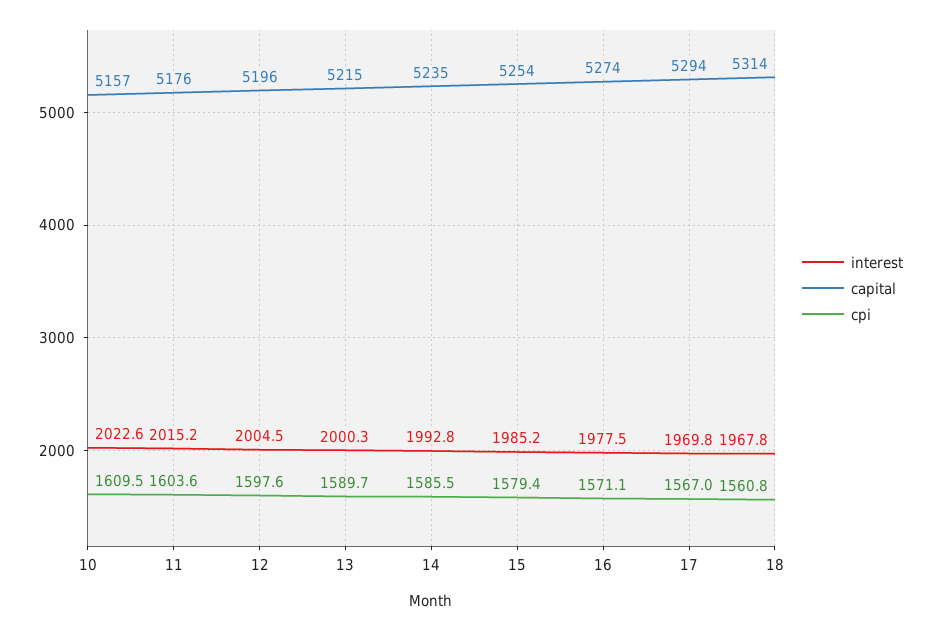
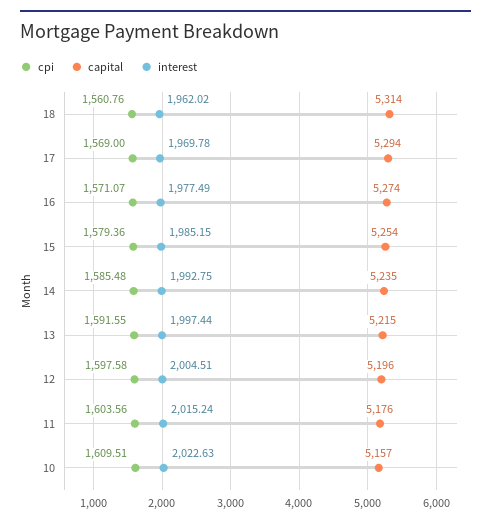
  {
    "interest": {
      "10": 2022.63,
      "11": 2015.24,
      "12": 2004.51,
-     "13": 2000.3,
+     "13": 1997.44,
      "14": 1992.75,
      "15": 1985.15,
      "16": 1977.49,
      "17": 1969.78,
-     "18": 1967.8
+     "18": 1962.02
    },
    "capital": {
      "10": 5157,
      "11": 5176,
      "12": 5196,
      "13": 5215,
      "14": 5235,
      "15": 5254,
      "16": 5274,
      "17": 5294,
      "18": 5314
    },
    "cpi": {
      "10": 1609.51,
      "11": 1603.56,
      "12": 1597.58,
-     "13": 1589.7,
+     "13": 1591.55,
      "14": 1585.48,
      "15": 1579.36,
      "16": 1571.07,
-     "17": 1567,
+     "17": 1569,
      "18": 1560.76
    }
  }

